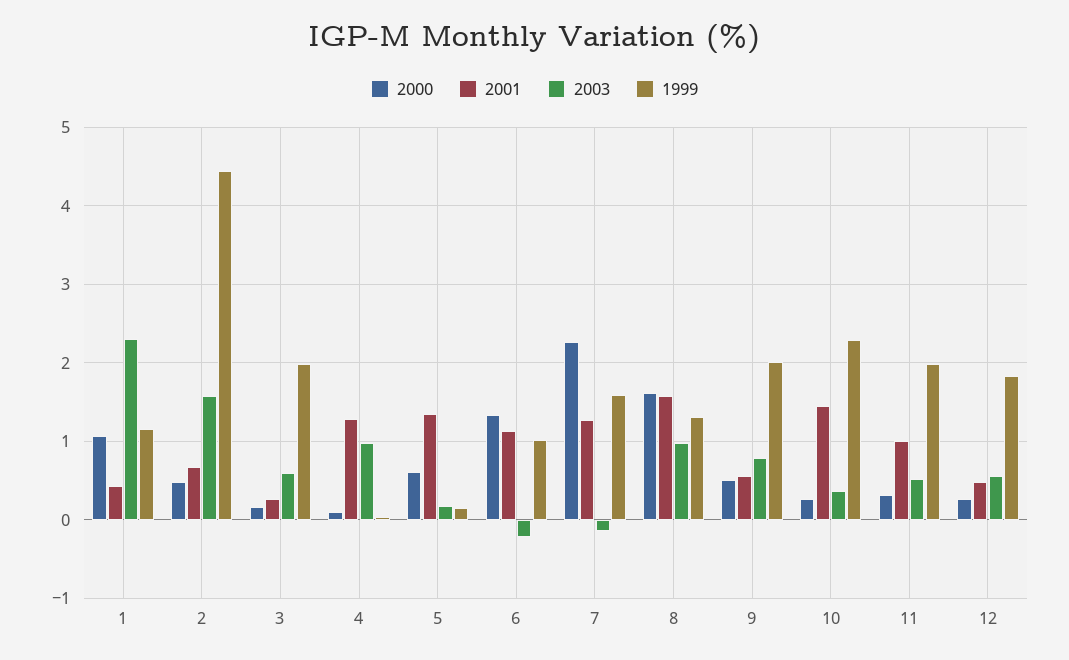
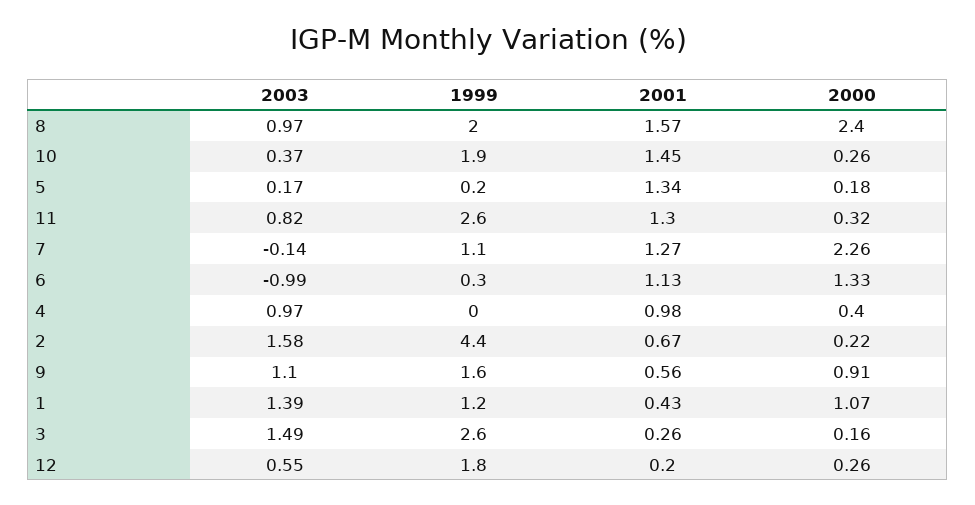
  {
    "2000": {
      "1": 1.07,
-     "2": 0.5,
+     "2": 0.22,
      "3": 0.16,
-     "4": 0.1,
+     "4": 0.4,
-     "5": 0.6,
+     "5": 0.18,
      "6": 1.33,
      "7": 2.26,
-     "8": 1.6,
+     "8": 2.4,
-     "9": 0.5,
+     "9": 0.91,
      "10": 0.26,
      "11": 0.32,
      "12": 0.26
    },
    "2001": {
      "1": 0.43,
      "2": 0.67,
      "3": 0.26,
-     "4": 1.3,
+     "4": 0.98,
      "5": 1.34,
      "6": 1.13,
      "7": 1.27,
      "8": 1.57,
      "9": 0.56,
      "10": 1.45,
-     "11": 1,
+     "11": 1.3,
-     "12": 0.5
+     "12": 0.2
    },
    "2003": {
-     "1": 2.3,
+     "1": 1.39,
      "2": 1.58,
-     "3": 0.6,
+     "3": 1.49,
      "4": 0.97,
      "5": 0.17,
-     "6": -0.2,
+     "6": -0.99,
      "7": -0.14,
      "8": 0.97,
-     "9": 0.8,
+     "9": 1.1,
      "10": 0.37,
-     "11": 0.5,
+     "11": 0.82,
      "12": 0.55
    },
    "1999": {
      "1": 1.2,
      "2": 4.4,
-     "3": 2,
+     "3": 2.6,
      "4": 0,
      "5": 0.2,
-     "6": 1,
+     "6": 0.3,
-     "7": 1.6,
+     "7": 1.1,
-     "8": 1.3,
+     "8": 2,
-     "9": 2,
+     "9": 1.6,
-     "10": 2.3,
+     "10": 1.9,
-     "11": 2,
+     "11": 2.6,
      "12": 1.8
    }
  }

